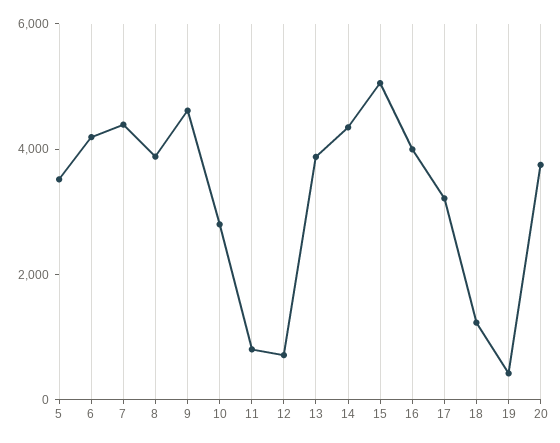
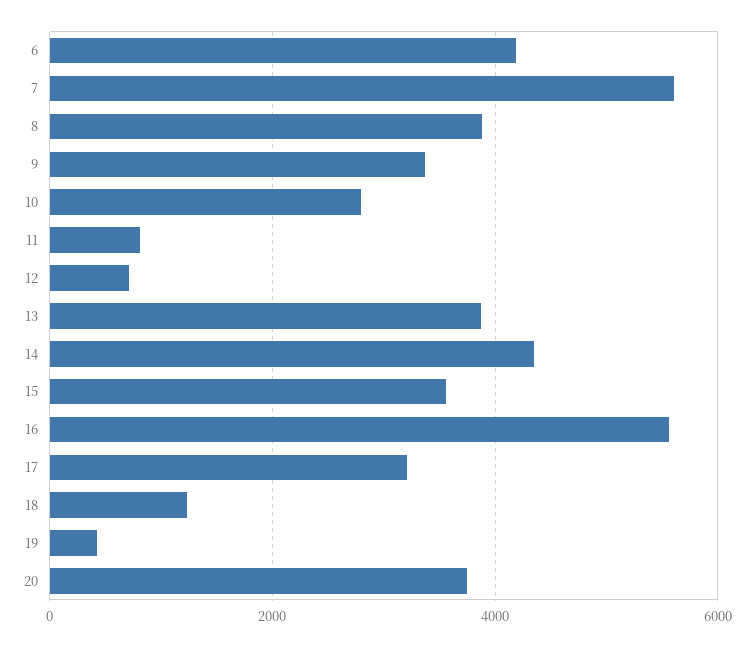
  {
-   "5": 3500,
    "6": 4200,
-   "7": 4500,
+   "7": 5600,
    "8": 3800,
-   "9": 4500,
+   "9": 3400,
    "10": 2800,
    "11": 800,
    "12": 800,
    "13": 3800,
    "14": 4400,
-   "15": 5000,
+   "15": 3600,
-   "16": 4000,
+   "16": 5600,
    "17": 3200,
    "18": 1200,
    "19": 400,
    "20": 3800
  }

